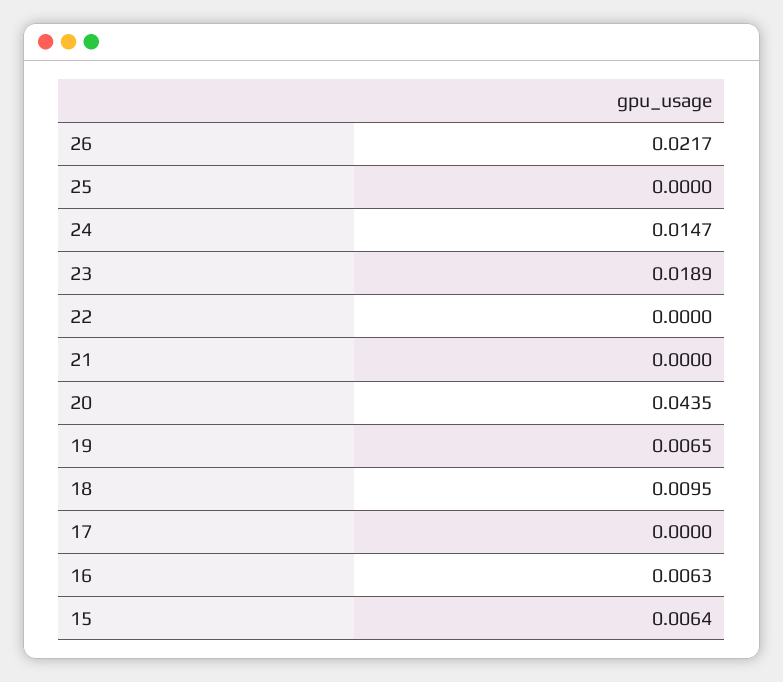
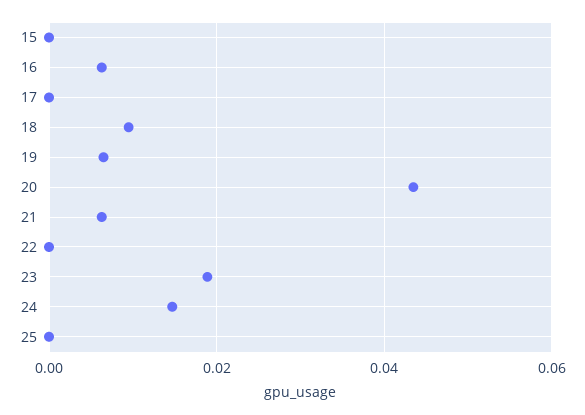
  {
-   "26": 0.0217,
    "25": 0,
    "24": 0.0147,
    "23": 0.0189,
    "22": 0,
-   "21": 0,
+   "21": 0.006,
    "20": 0.0435,
    "19": 0.0065,
    "18": 0.0095,
    "17": 0,
    "16": 0.0063,
-   "15": 0.0064
+   "15": 0
  }

